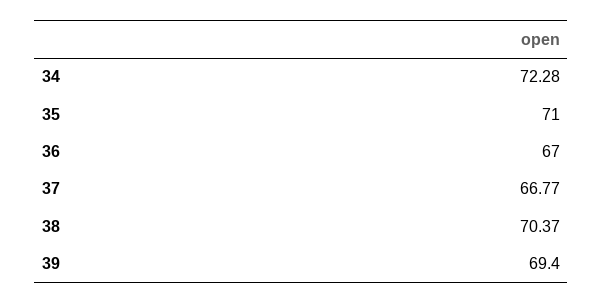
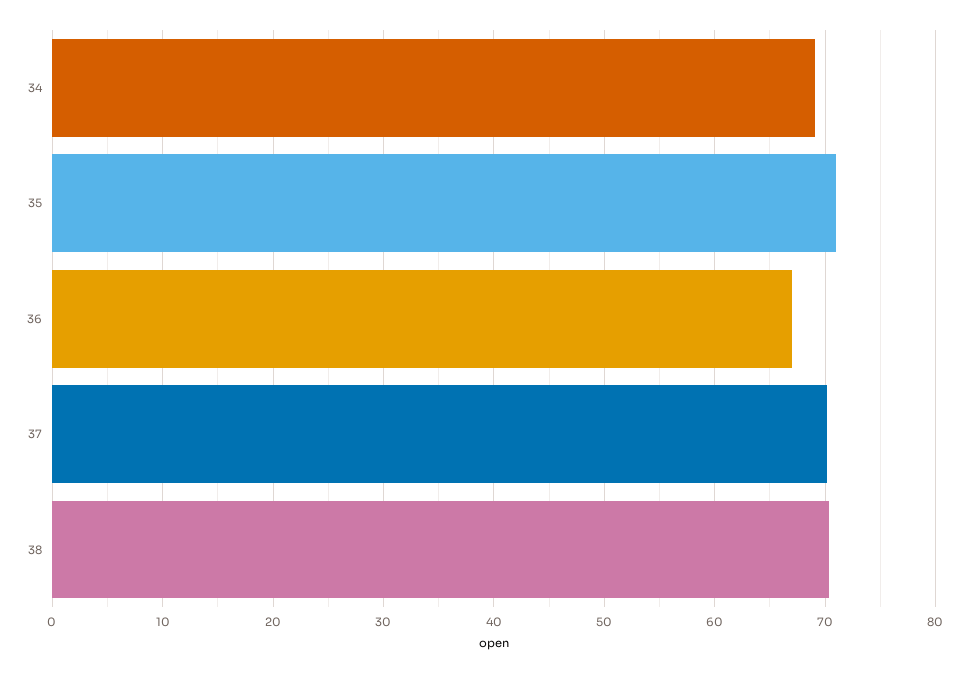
  {
-   "34": 72.28,
+   "34": 69,
    "35": 71,
    "36": 67,
-   "37": 66.77,
+   "37": 70,
-   "38": 70.37,
+   "38": 70.37
-   "39": 69.4
  }

